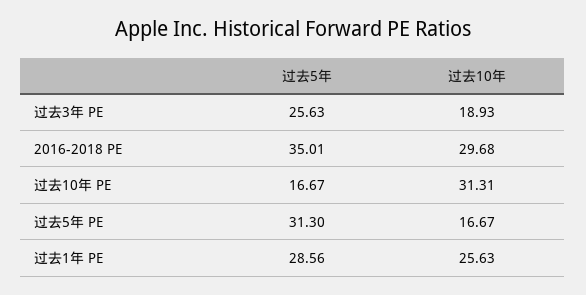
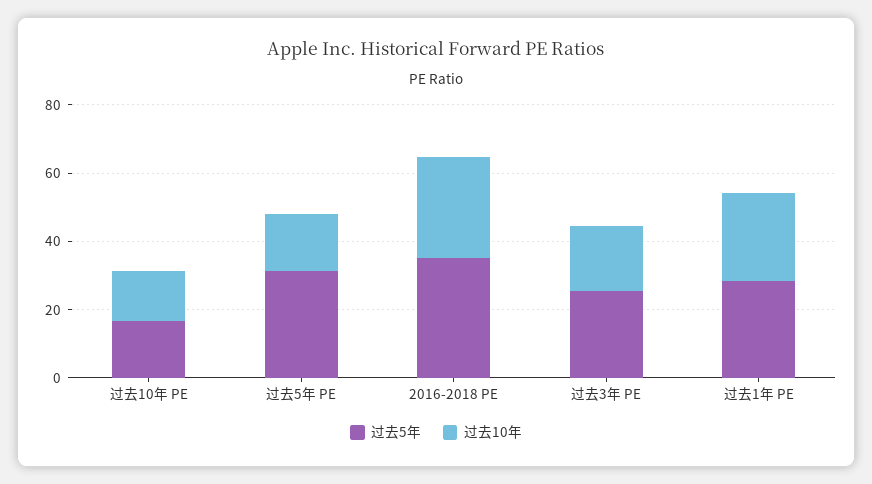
  {
    "过去5年": {
      "过去3年 PE": 25.63,
      "2016-2018 PE": 35.01,
      "过去10年 PE": 16.67,
      "过去5年 PE": 31.3,
      "过去1年 PE": 28.56
    },
    "过去10年": {
      "过去3年 PE": 18.93,
      "2016-2018 PE": 29.68,
-     "过去10年 PE": 31.31,
+     "过去10年 PE": 15,
      "过去5年 PE": 16.67,
      "过去1年 PE": 25.63
    }
  }

